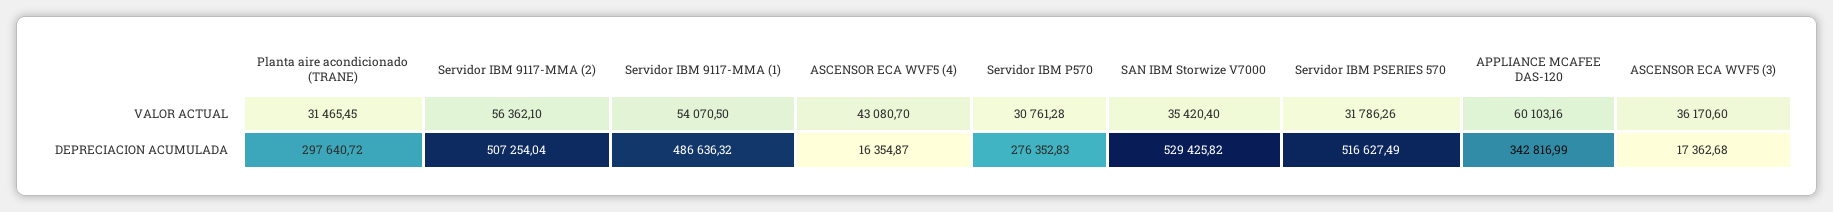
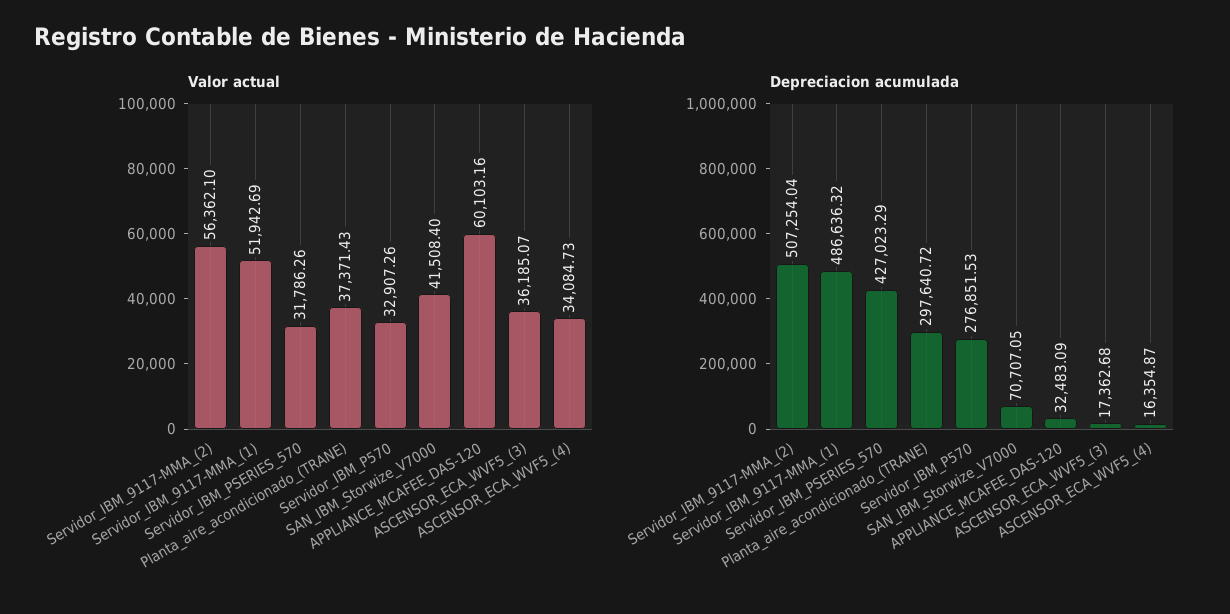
  {
    "VALOR ACTUAL": {
-     "Planta aire acondicionado (TRANE)": 31465.45,
+     "Planta aire acondicionado (TRANE)": 37371.43,
      "Servidor IBM 9117-MMA (2)": 56362.1,
-     "Servidor IBM 9117-MMA (1)": 54070.5,
+     "Servidor IBM 9117-MMA (1)": 51942.69,
-     "ASCENSOR ECA WVF5 (4)": 43080.7,
+     "ASCENSOR ECA WVF5 (4)": 34084.73,
-     "Servidor IBM P570": 30761.28,
+     "Servidor IBM P570": 32907.26,
-     "SAN IBM Storwize V7000": 35420.4,
+     "SAN IBM Storwize V7000": 41508.4,
      "Servidor IBM PSERIES 570": 31786.26,
      "APPLIANCE MCAFEE DAS-120": 60103.16,
-     "ASCENSOR ECA WVF5 (3)": 36170.6
+     "ASCENSOR ECA WVF5 (3)": 36185.07
    },
    "DEPRECIACION ACUMULADA": {
      "Planta aire acondicionado (TRANE)": 297640.72,
      "Servidor IBM 9117-MMA (2)": 507254.04,
      "Servidor IBM 9117-MMA (1)": 486636.32,
      "ASCENSOR ECA WVF5 (4)": 16354.87,
-     "Servidor IBM P570": 276352.83,
+     "Servidor IBM P570": 276851.53,
-     "SAN IBM Storwize V7000": 529425.82,
+     "SAN IBM Storwize V7000": 70707.05,
-     "Servidor IBM PSERIES 570": 516627.49,
+     "Servidor IBM PSERIES 570": 427023.29,
-     "APPLIANCE MCAFEE DAS-120": 342816.99,
+     "APPLIANCE MCAFEE DAS-120": 32483.09,
      "ASCENSOR ECA WVF5 (3)": 17362.68
    }
  }

